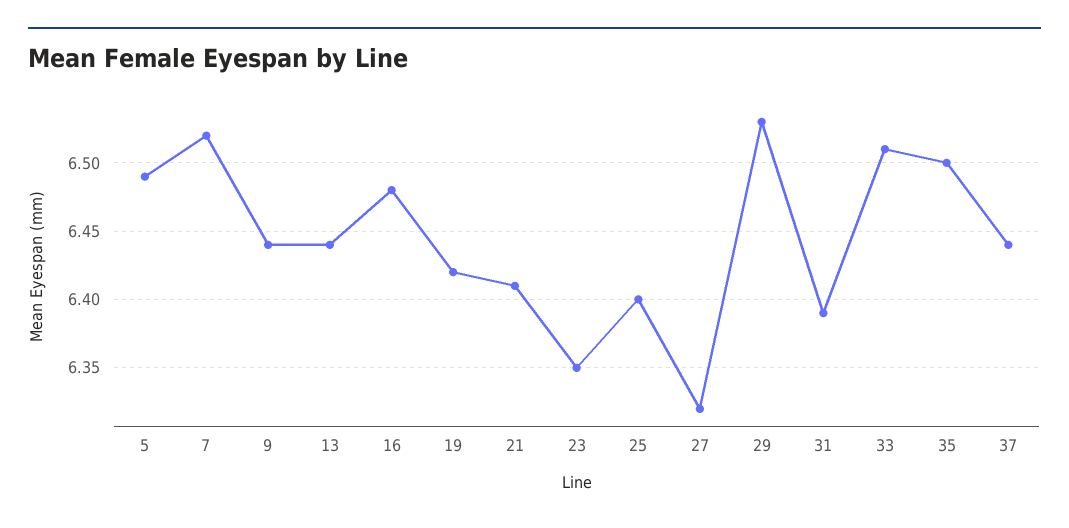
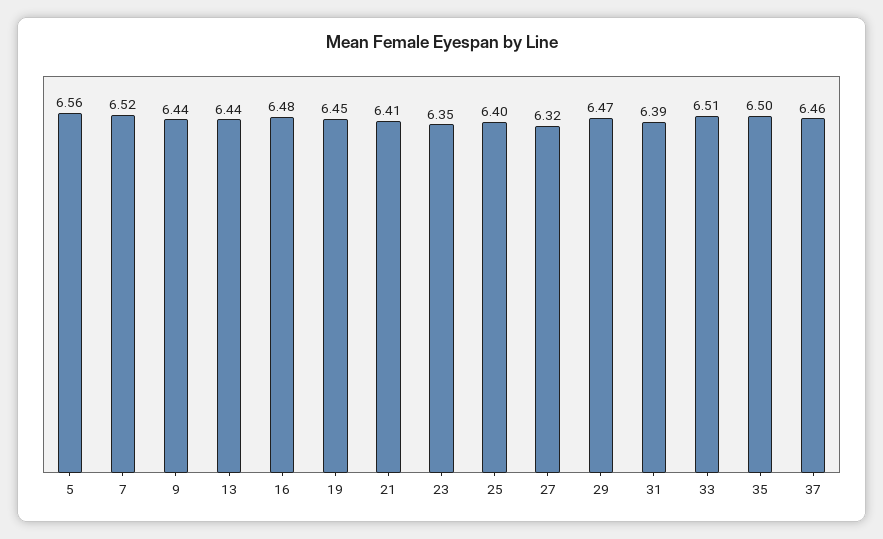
  {
-   "5": 6.49,
+   "5": 6.56,
    "7": 6.52,
    "9": 6.44,
    "13": 6.44,
    "16": 6.48,
-   "19": 6.42,
+   "19": 6.45,
    "21": 6.41,
    "23": 6.35,
    "25": 6.4,
    "27": 6.32,
-   "29": 6.53,
+   "29": 6.47,
    "31": 6.39,
    "33": 6.51,
    "35": 6.5,
-   "37": 6.44
+   "37": 6.46
  }

